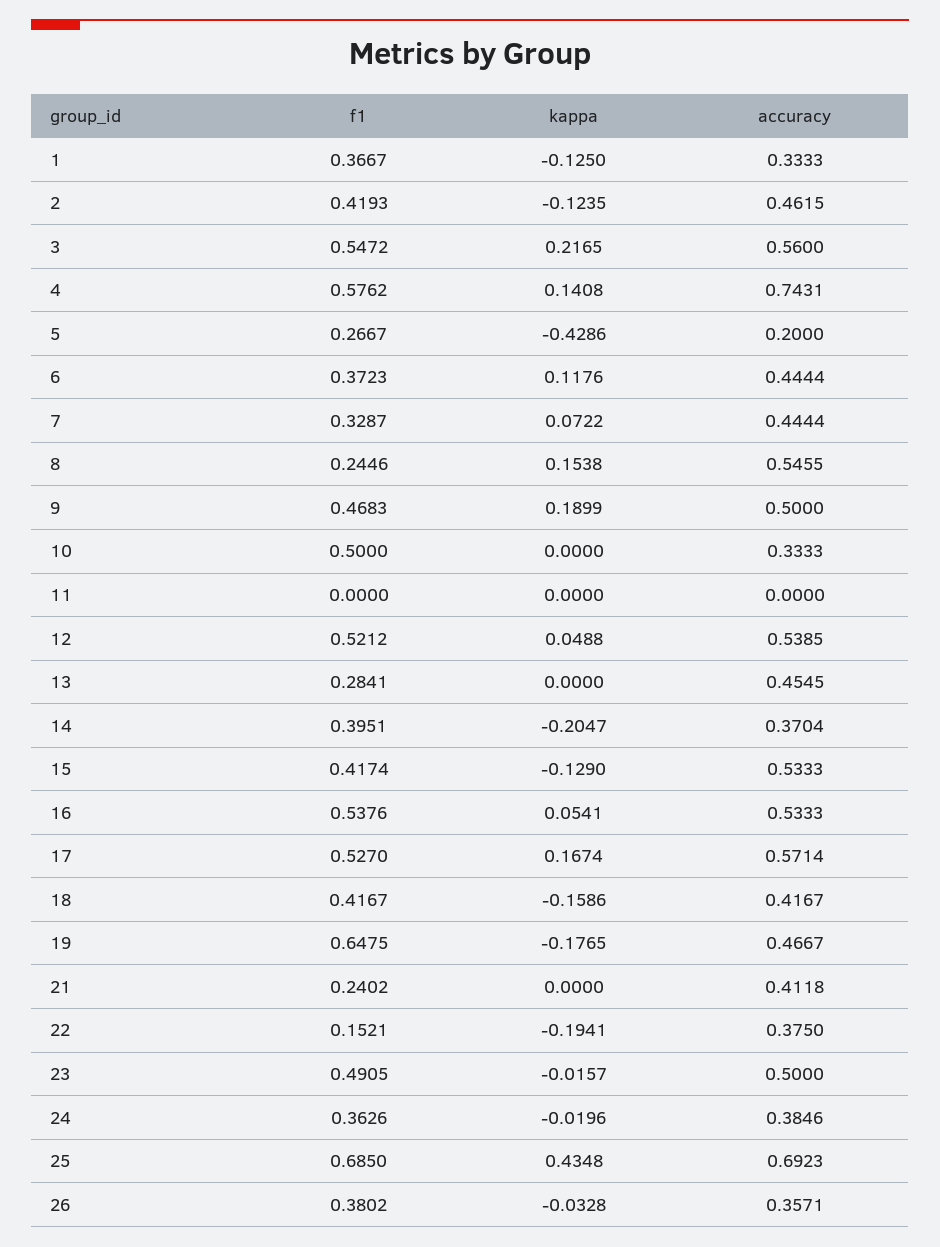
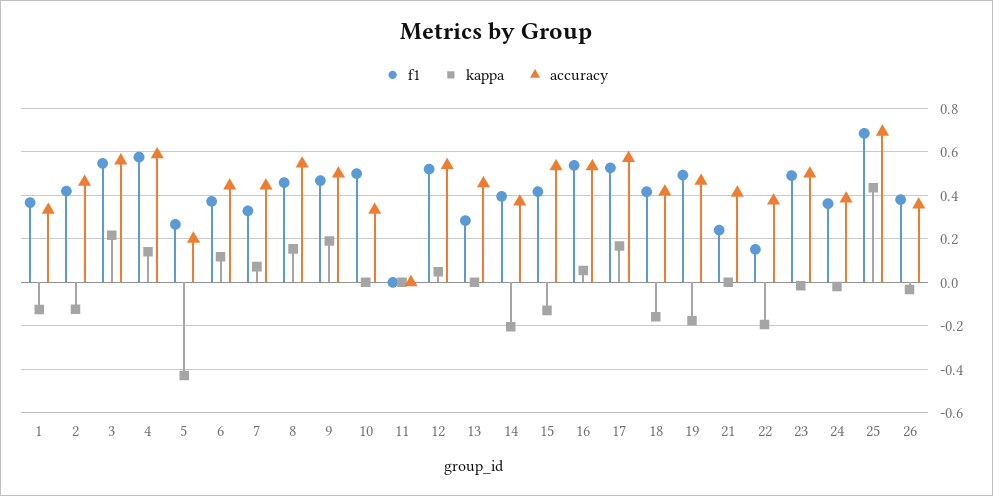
  {
    "f1": {
      "1": 0.3667,
      "2": 0.4193,
      "3": 0.5472,
      "4": 0.5762,
      "5": 0.2667,
      "6": 0.3723,
      "7": 0.3287,
-     "8": 0.2446,
+     "8": 0.45,
      "9": 0.4683,
      "10": 0.5,
      "11": 0,
      "12": 0.5212,
      "13": 0.2841,
      "14": 0.3951,
      "15": 0.4174,
      "16": 0.5376,
      "17": 0.527,
      "18": 0.4167,
-     "19": 0.6475,
+     "19": 0.5,
      "21": 0.2402,
      "22": 0.1521,
      "23": 0.4905,
      "24": 0.3626,
      "25": 0.685,
      "26": 0.3802
    },
    "kappa": {
      "1": -0.125,
      "2": -0.1235,
      "3": 0.2165,
      "4": 0.1408,
      "5": -0.4286,
      "6": 0.1176,
      "7": 0.0722,
      "8": 0.1538,
      "9": 0.1899,
      "10": 0,
      "11": 0,
      "12": 0.0488,
      "13": 0,
      "14": -0.2047,
      "15": -0.129,
      "16": 0.0541,
      "17": 0.1674,
      "18": -0.1586,
      "19": -0.1765,
      "21": 0,
      "22": -0.1941,
      "23": -0.0157,
      "24": -0.0196,
      "25": 0.4348,
      "26": -0.0328
    },
    "accuracy": {
      "1": 0.3333,
      "2": 0.4615,
      "3": 0.56,
-     "4": 0.7431,
+     "4": 0.6,
      "5": 0.2,
      "6": 0.4444,
      "7": 0.4444,
      "8": 0.5455,
      "9": 0.5,
      "10": 0.3333,
      "11": 0,
      "12": 0.5385,
      "13": 0.4545,
      "14": 0.3704,
      "15": 0.5333,
      "16": 0.5333,
      "17": 0.5714,
      "18": 0.4167,
      "19": 0.4667,
      "21": 0.4118,
      "22": 0.375,
      "23": 0.5,
      "24": 0.3846,
      "25": 0.6923,
      "26": 0.3571
    }
  }

